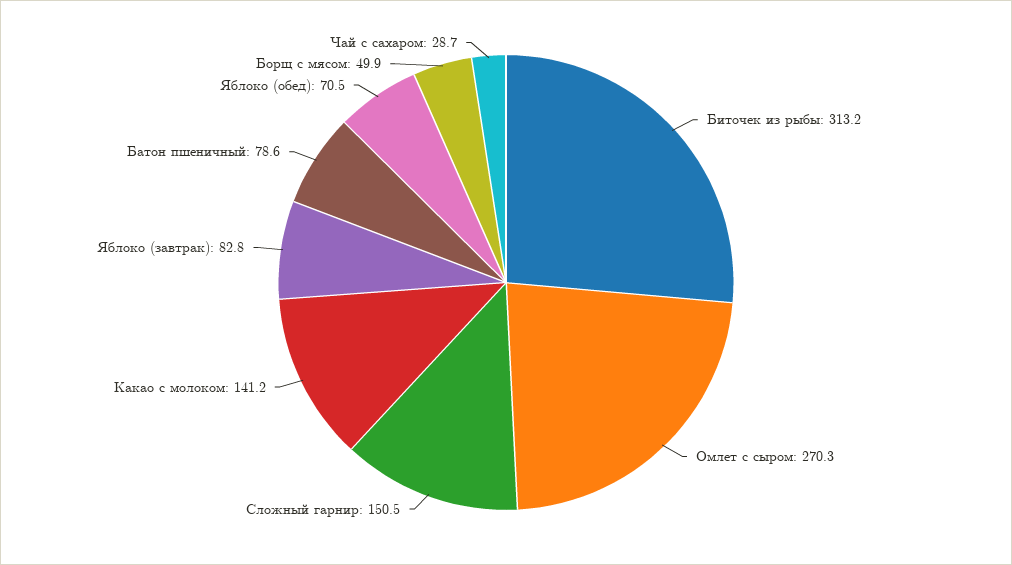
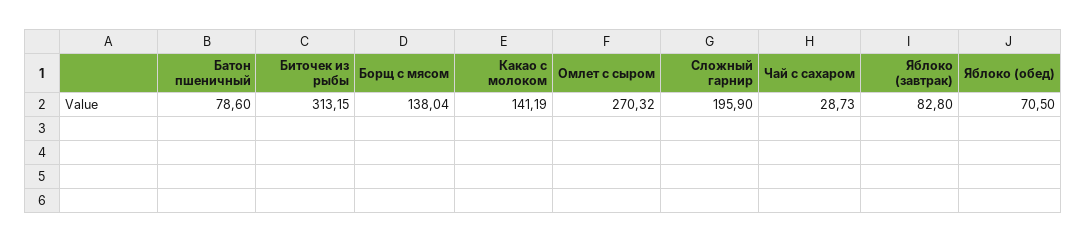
  {
    "Биточек из рыбы": 313.15,
    "Омлет с сыром": 270.32,
-   "Сложный гарнир": 150.5,
+   "Сложный гарнир": 195.9,
    "Какао с молоком": 141.19,
    "Яблоко (завтрак)": 82.8,
    "Батон пшеничный": 78.6,
    "Яблоко (обед)": 70.5,
-   "Борщ с мясом": 49.9,
+   "Борщ с мясом": 138.04,
    "Чай с сахаром": 28.73
  }

